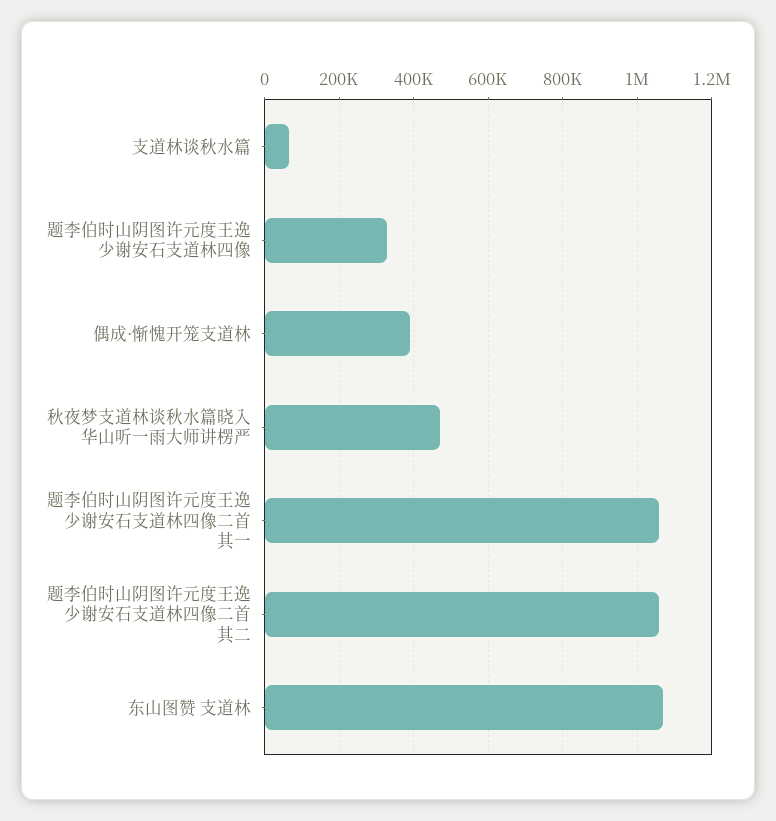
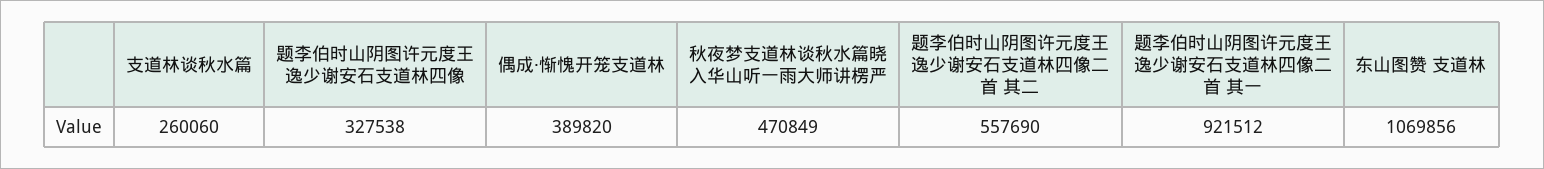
  {
-   "支道林谈秋水篇": 60000,
+   "支道林谈秋水篇": 260060,
    "题李伯时山阴图许元度王逸少谢安石支道林四像": 327538,
    "偶成·惭愧开笼支道林": 389820,
    "秋夜梦支道林谈秋水篇晓入华山听一雨大师讲楞严": 470849,
-   "题李伯时山阴图许元度王逸少谢安石支道林四像二首 其一": 1060000,
+   "题李伯时山阴图许元度王逸少谢安石支道林四像二首 其一": 921512,
-   "题李伯时山阴图许元度王逸少谢安石支道林四像二首 其二": 1060000,
+   "题李伯时山阴图许元度王逸少谢安石支道林四像二首 其二": 557690,
    "东山图赞 支道林": 1069856
  }

